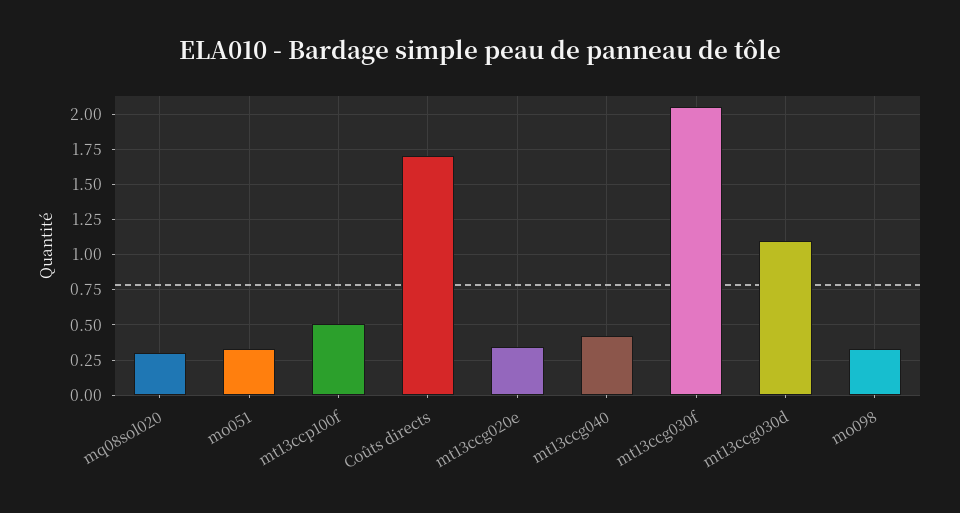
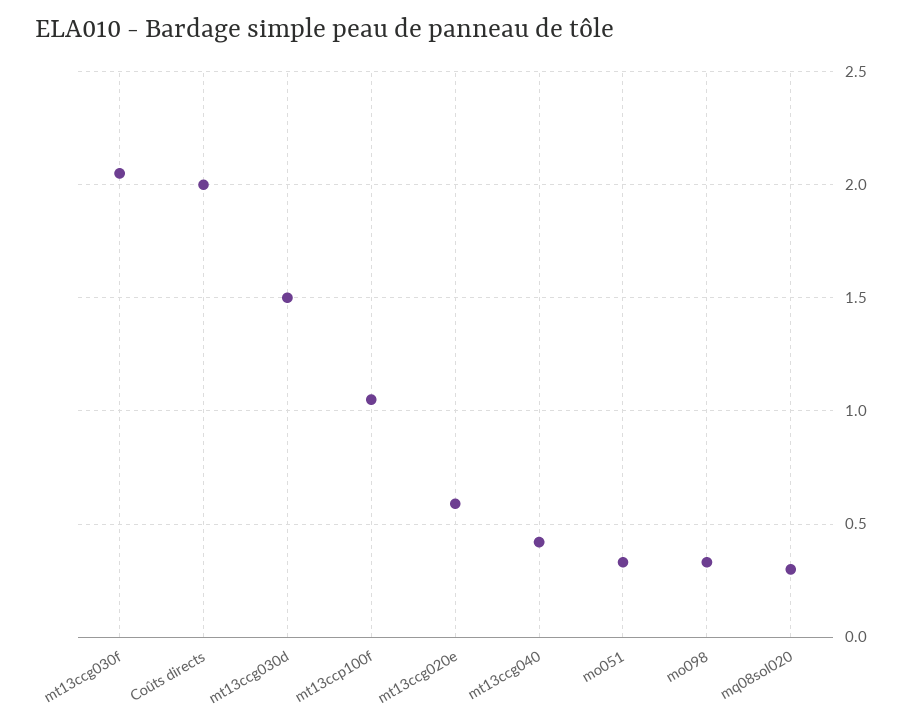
  {
    "mq08sol020": 0.3,
    "mo051": 0.35,
-   "mt13ccp100f": 0.5,
+   "mt13ccp100f": 1.05,
-   "Coûts directs": 1.7,
+   "Coûts directs": 2,
-   "mt13ccg020e": 0.35,
+   "mt13ccg020e": 0.6,
    "mt13ccg040": 0.4,
    "mt13ccg030f": 2.05,
-   "mt13ccg030d": 1.1,
+   "mt13ccg030d": 1.5,
    "mo098": 0.35
  }

